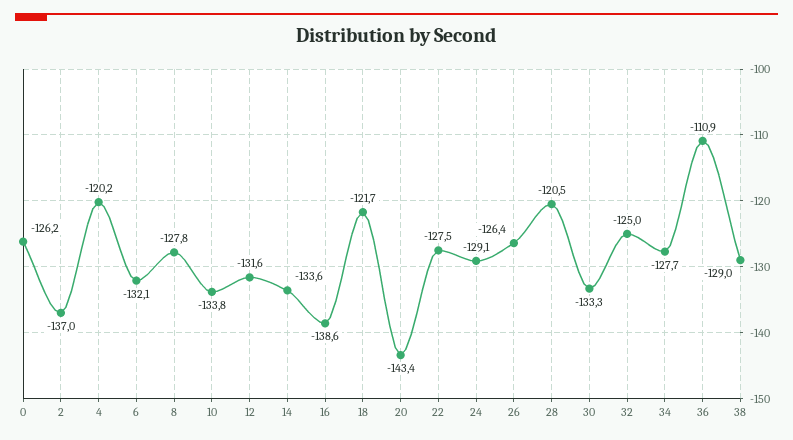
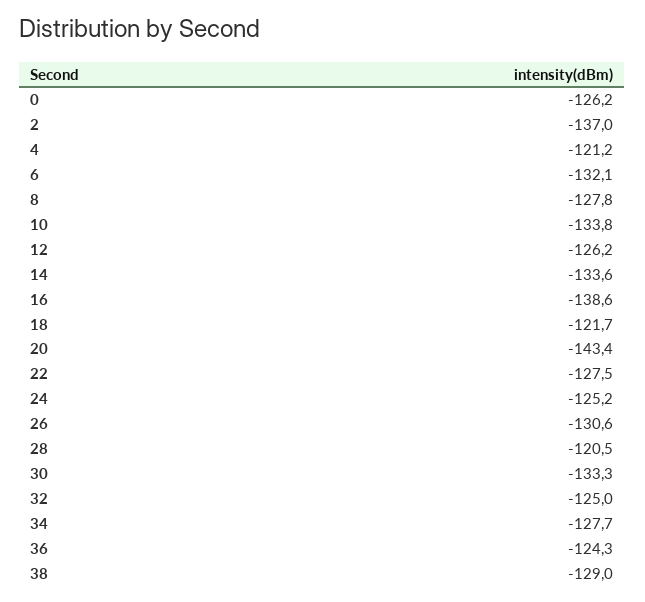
  {
    "0": -126.2,
    "2": -137,
-   "4": -120.2,
+   "4": -121.2,
    "6": -132.1,
    "8": -127.8,
    "10": -133.8,
-   "12": -131.6,
+   "12": -126.2,
    "14": -133.6,
    "16": -138.6,
    "18": -121.7,
    "20": -143.4,
    "22": -127.5,
-   "24": -129.1,
+   "24": -125.2,
-   "26": -126.4,
+   "26": -130.6,
    "28": -120.5,
    "30": -133.3,
    "32": -125,
    "34": -127.7,
-   "36": -110.9,
+   "36": -124.3,
    "38": -129
  }

